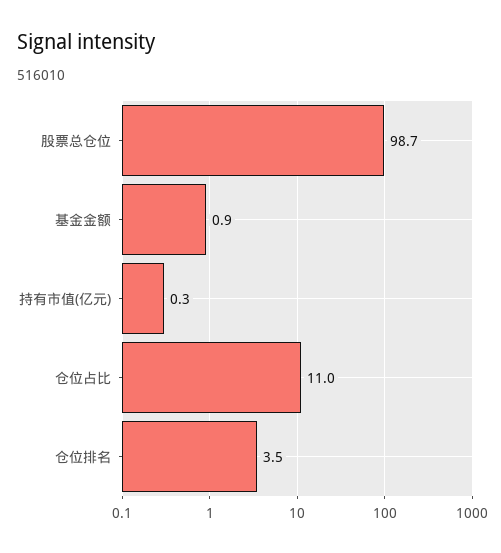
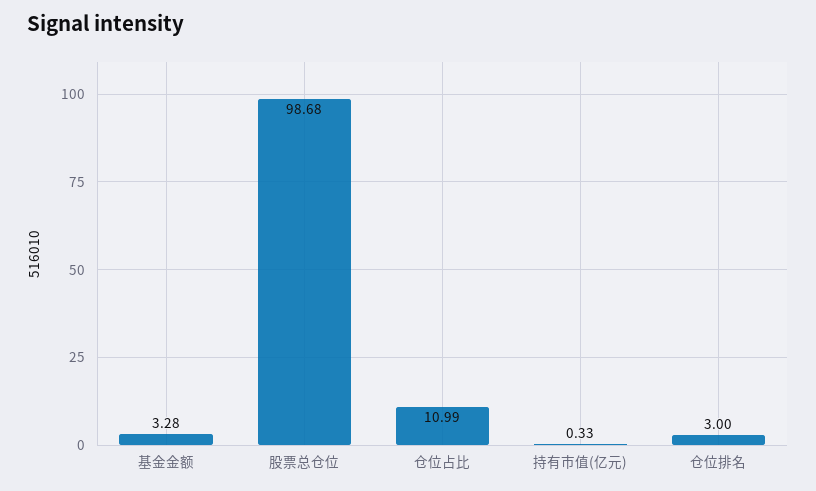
  {
    "股票总仓位": 98.68,
-   "基金金额": 0.9,
+   "基金金额": 3.28,
    "持有市值(亿元)": 0.33,
    "仓位占比": 10.99,
-   "仓位排名": 3.5
+   "仓位排名": 3
  }

